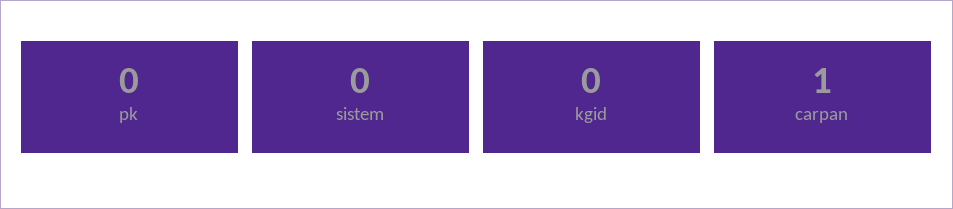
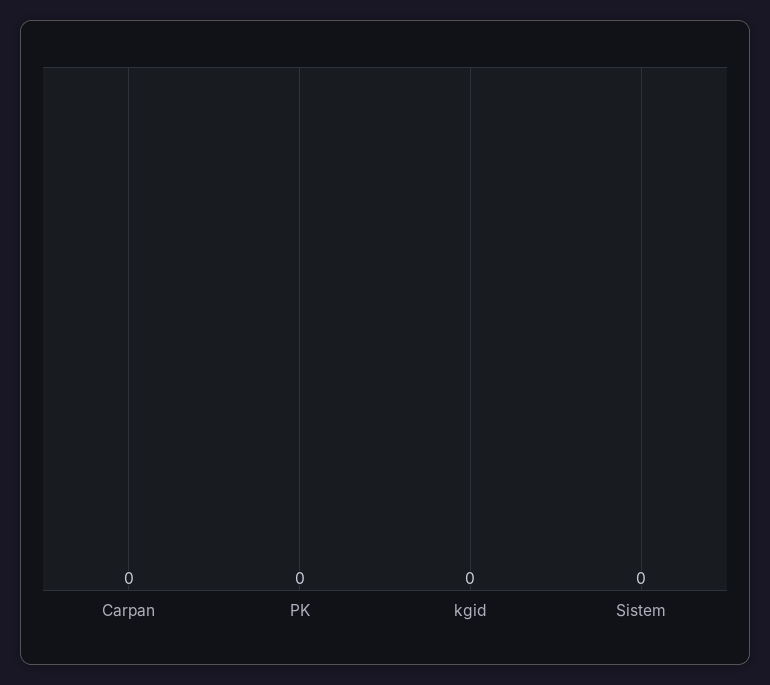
  {
    "pk": 0,
    "sistem": 0,
    "kgid": 0,
-   "carpan": 1
+   "carpan": 0
  }

